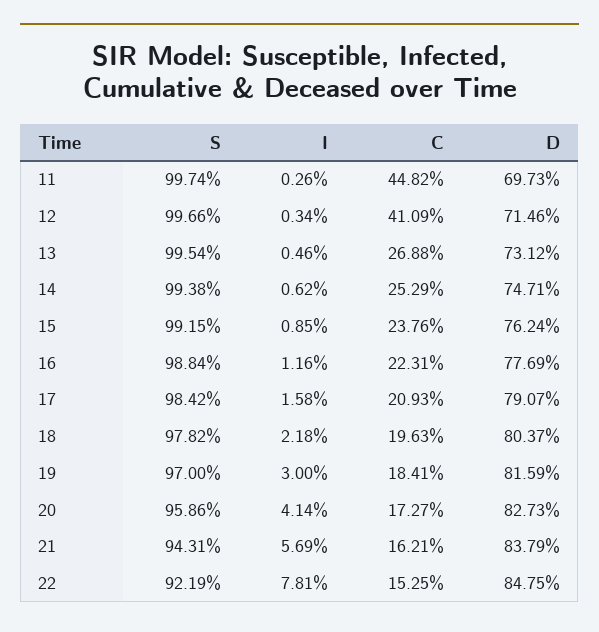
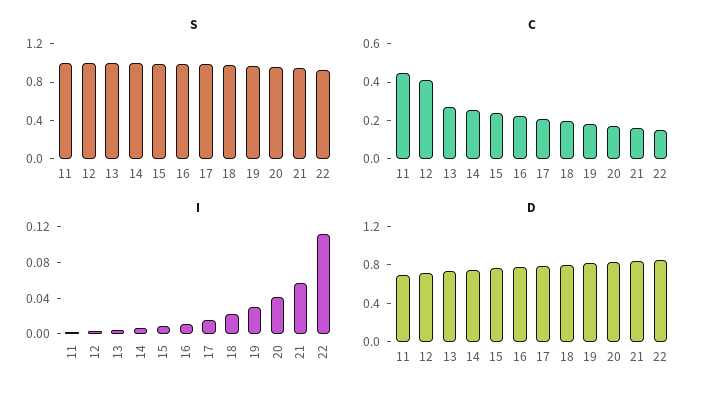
  {
    "S": {
      "11": 0.9974,
      "12": 0.9966,
      "13": 0.9954,
      "14": 0.9938,
      "15": 0.9915,
      "16": 0.9884,
      "17": 0.9842,
      "18": 0.9782,
      "19": 0.97,
      "20": 0.9586,
      "21": 0.9431,
      "22": 0.9219
    },
    "I": {
      "11": 0.0026,
      "12": 0.0034,
      "13": 0.0046,
      "14": 0.0062,
      "15": 0.0085,
      "16": 0.0116,
      "17": 0.0158,
      "18": 0.0218,
      "19": 0.03,
      "20": 0.0414,
      "21": 0.0569,
-     "22": 0.0781
+     "22": 0.11
    },
    "C": {
      "11": 0.4482,
      "12": 0.4109,
      "13": 0.2688,
      "14": 0.2529,
      "15": 0.2376,
      "16": 0.2231,
      "17": 0.2093,
      "18": 0.1963,
      "19": 0.1841,
      "20": 0.1727,
      "21": 0.1621,
      "22": 0.1525
    },
    "D": {
      "11": 0.6973,
      "12": 0.7146,
      "13": 0.7312,
      "14": 0.7471,
      "15": 0.7624,
      "16": 0.7769,
      "17": 0.7907,
      "18": 0.8037,
      "19": 0.8159,
      "20": 0.8273,
      "21": 0.8379,
      "22": 0.8475
    }
  }

